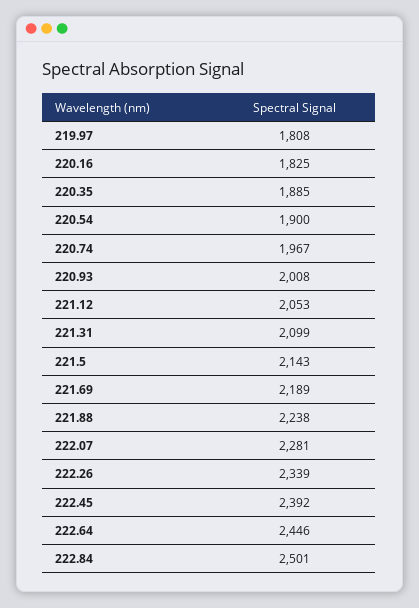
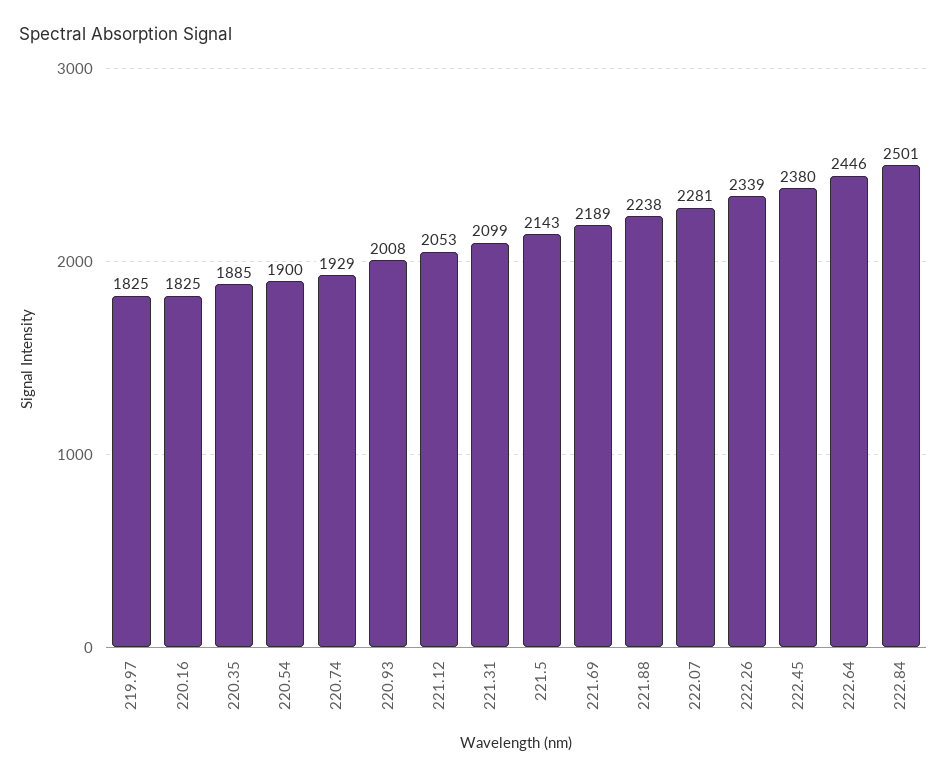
  {
-   "219.97": 1808,
+   "219.97": 1825,
    "220.16": 1825,
    "220.35": 1885,
    "220.54": 1900,
-   "220.74": 1967,
+   "220.74": 1929,
    "220.93": 2008,
    "221.12": 2053,
    "221.31": 2099,
    "221.5": 2143,
    "221.69": 2189,
    "221.88": 2238,
    "222.07": 2281,
    "222.26": 2339,
-   "222.45": 2392,
+   "222.45": 2380,
    "222.64": 2446,
    "222.84": 2501
  }

